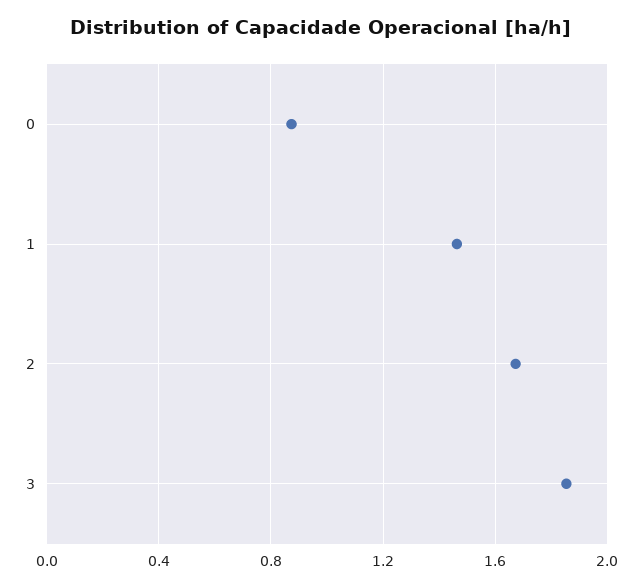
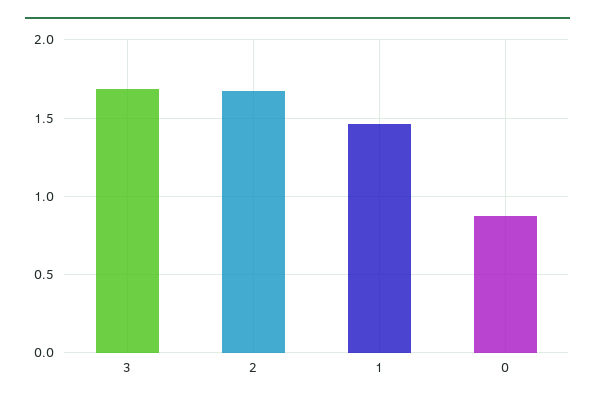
  {
    "0": 0.85,
    "1": 1.45,
    "2": 1.65,
-   "3": 1.85
+   "3": 1.7
  }

